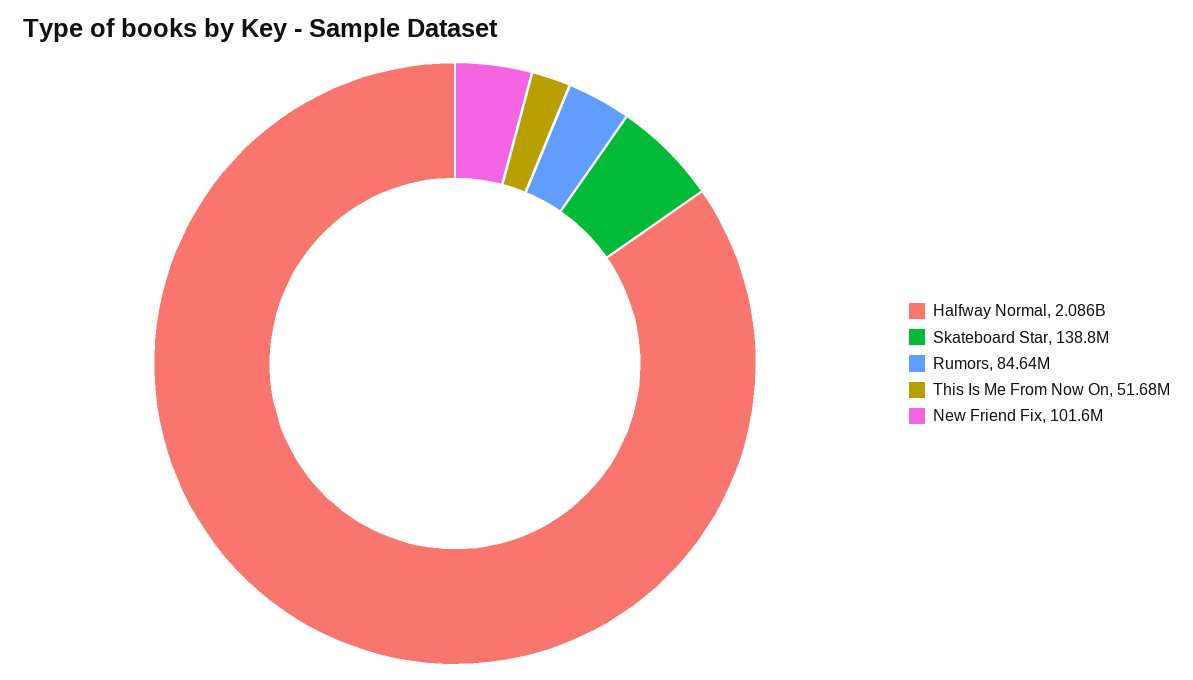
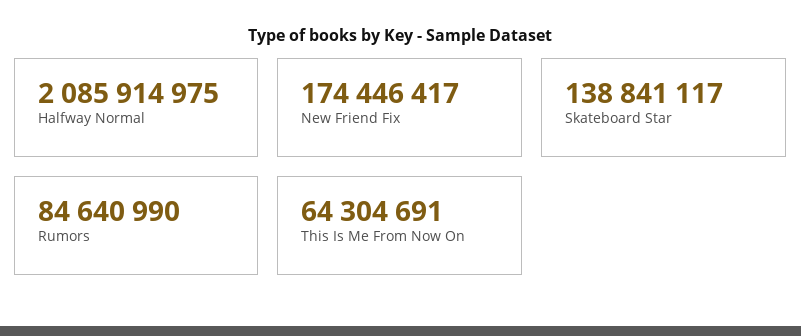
  {
    "Halfway Normal": 2085914975,
    "Skateboard Star": 138841117,
    "Rumors": 84640990,
-   "This Is Me From Now On": 51680000,
+   "This Is Me From Now On": 64304691,
-   "New Friend Fix": 101600000
+   "New Friend Fix": 174446417
  }

